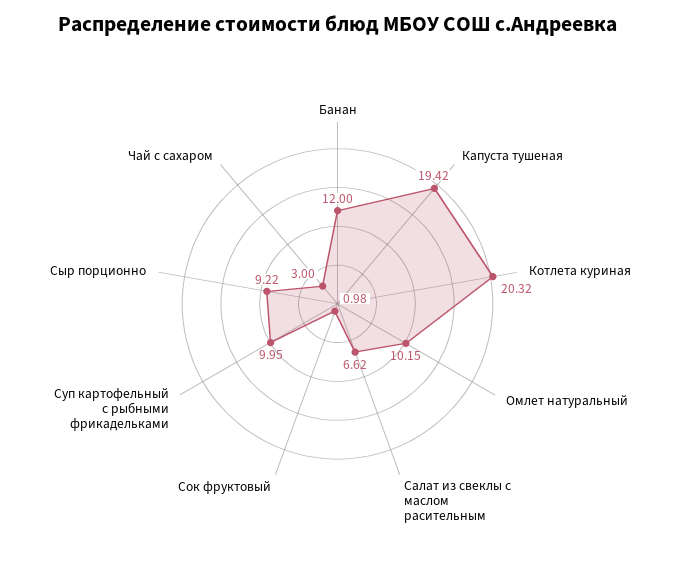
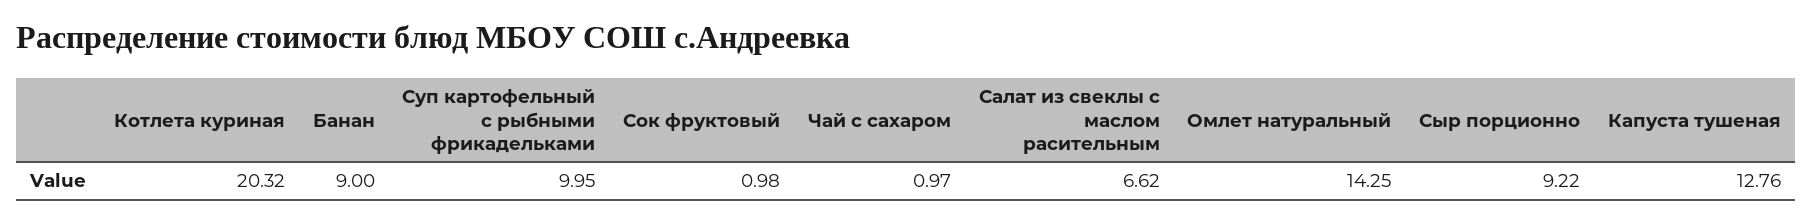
  {
-   "Банан": 12,
+   "Банан": 9,
-   "Капуста тушеная": 19.42,
+   "Капуста тушеная": 12.76,
    "Котлета куриная": 20.32,
-   "Омлет натуральный": 10.15,
+   "Омлет натуральный": 14.25,
    "Салат из свеклы с маслом расительным": 6.62,
    "Сок фруктовый": 0.98,
    "Суп картофельный с рыбными фрикадельками": 9.95,
    "Сыр порционно": 9.22,
-   "Чай с сахаром": 3
+   "Чай с сахаром": 0.97
  }

